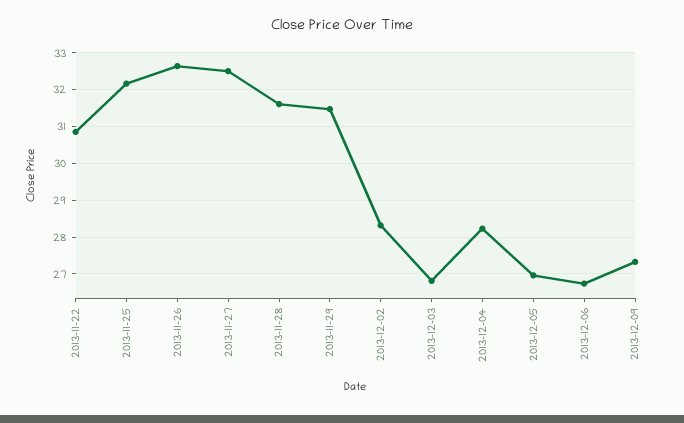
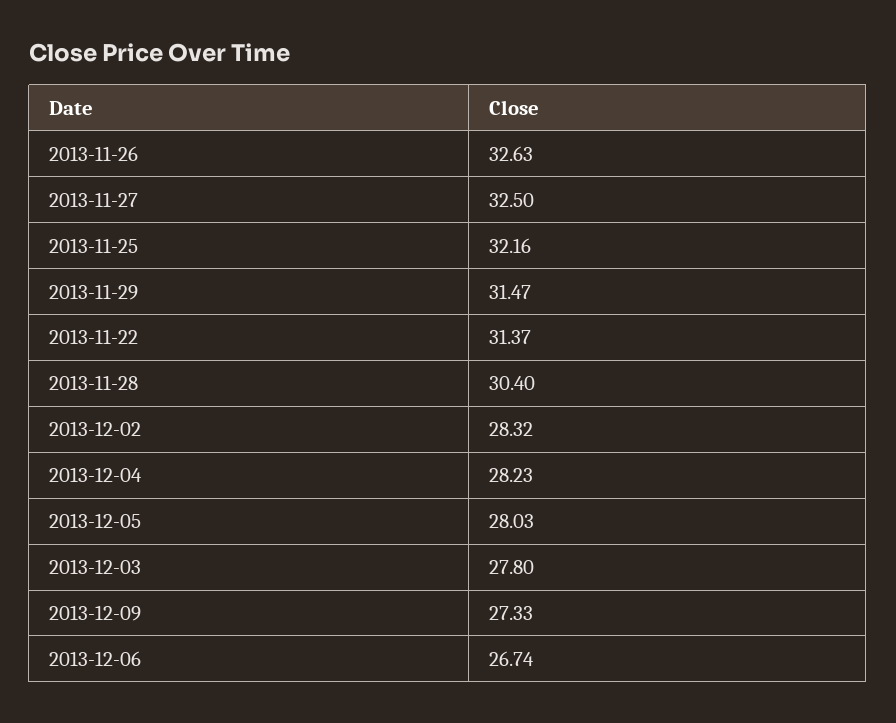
  {
-   "2013-11-22": 30.8,
+   "2013-11-22": 31.37,
    "2013-11-25": 32.16,
    "2013-11-26": 32.63,
    "2013-11-27": 32.5,
-   "2013-11-28": 31.6,
+   "2013-11-28": 30.4,
    "2013-11-29": 31.47,
    "2013-12-02": 28.32,
-   "2013-12-03": 26.8,
+   "2013-12-03": 27.8,
    "2013-12-04": 28.23,
-   "2013-12-05": 27,
+   "2013-12-05": 28.03,
    "2013-12-06": 26.74,
    "2013-12-09": 27.33
  }

